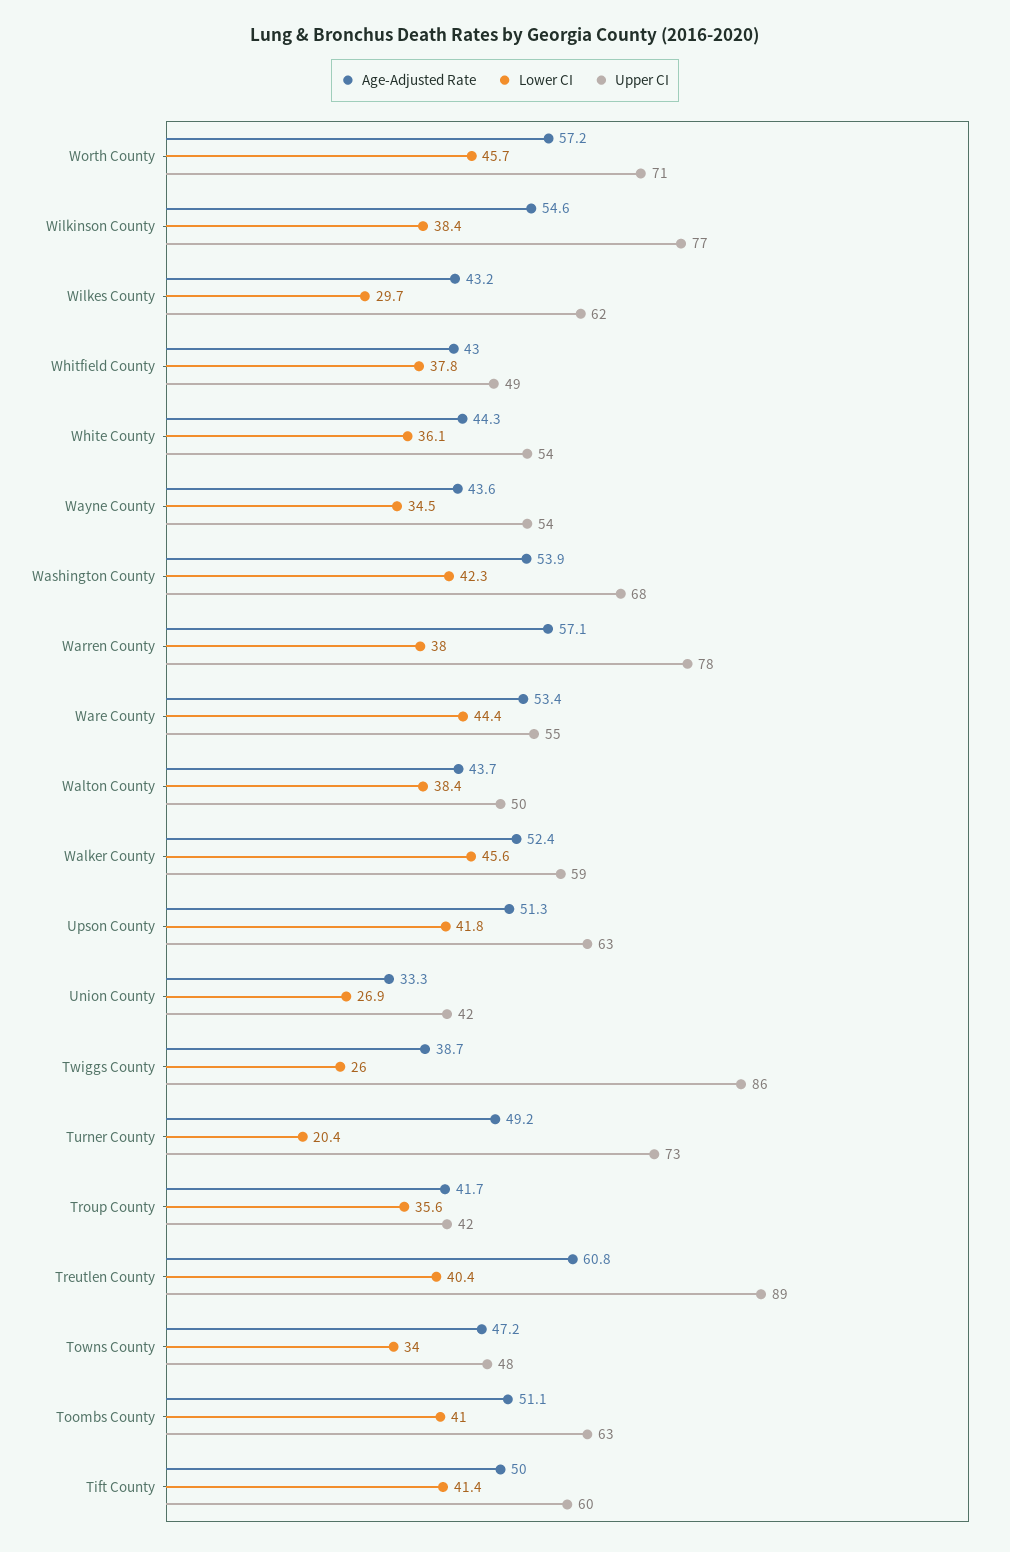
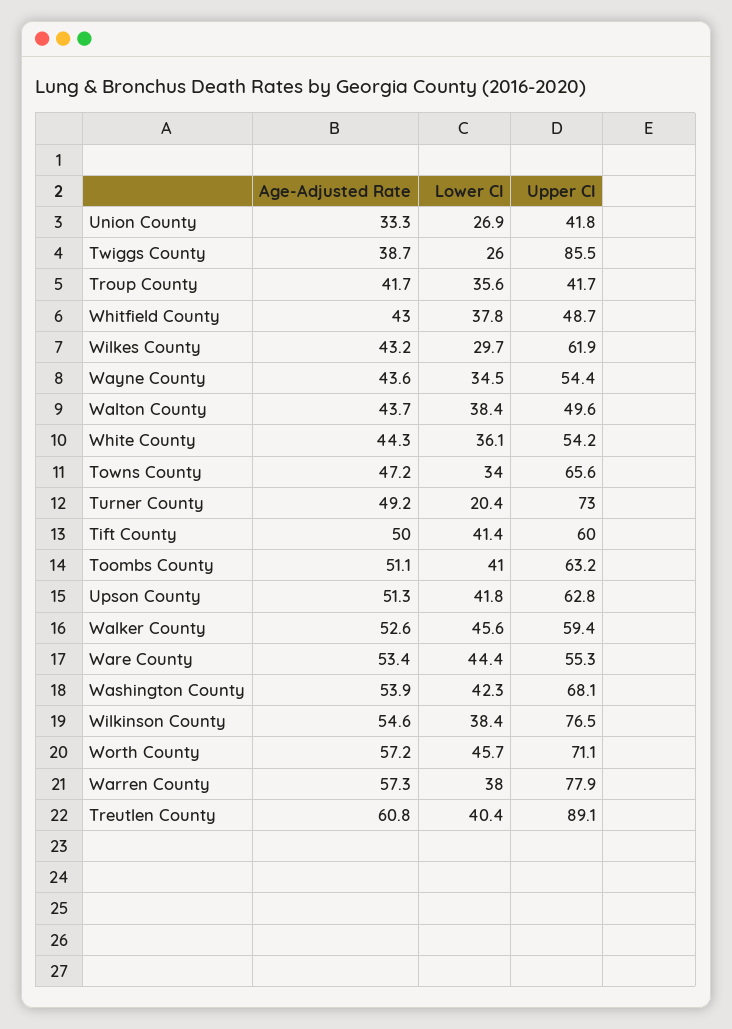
  {
    "Age-Adjusted Rate": {
      "Worth County": 57.2,
      "Wilkinson County": 54.6,
      "Wilkes County": 43.2,
      "Whitfield County": 43,
      "White County": 44.3,
      "Wayne County": 43.6,
      "Washington County": 53.9,
-     "Warren County": 57.1,
+     "Warren County": 57.3,
      "Ware County": 53.4,
      "Walton County": 43.7,
-     "Walker County": 52.4,
+     "Walker County": 52.6,
      "Upson County": 51.3,
      "Union County": 33.3,
      "Twiggs County": 38.7,
      "Turner County": 49.2,
      "Troup County": 41.7,
      "Treutlen County": 60.8,
      "Towns County": 47.2,
      "Toombs County": 51.1,
      "Tift County": 50
    },
    "Lower CI": {
      "Worth County": 45.7,
      "Wilkinson County": 38.4,
      "Wilkes County": 29.7,
      "Whitfield County": 37.8,
      "White County": 36.1,
      "Wayne County": 34.5,
      "Washington County": 42.3,
      "Warren County": 38,
      "Ware County": 44.4,
      "Walton County": 38.4,
      "Walker County": 45.6,
      "Upson County": 41.8,
      "Union County": 26.9,
      "Twiggs County": 26,
      "Turner County": 20.4,
      "Troup County": 35.6,
      "Treutlen County": 40.4,
      "Towns County": 34,
      "Toombs County": 41,
      "Tift County": 41.4
    },
    "Upper CI": {
      "Worth County": 71.1,
      "Wilkinson County": 76.5,
      "Wilkes County": 61.9,
      "Whitfield County": 48.7,
      "White County": 54.2,
      "Wayne County": 54.4,
      "Washington County": 68.1,
      "Warren County": 77.9,
      "Ware County": 55.3,
      "Walton County": 49.6,
      "Walker County": 59.4,
      "Upson County": 62.8,
      "Union County": 41.8,
      "Twiggs County": 85.5,
      "Turner County": 73,
      "Troup County": 41.7,
      "Treutlen County": 89.1,
-     "Towns County": 48,
+     "Towns County": 65.6,
      "Toombs County": 63.2,
      "Tift County": 60
    }
  }

